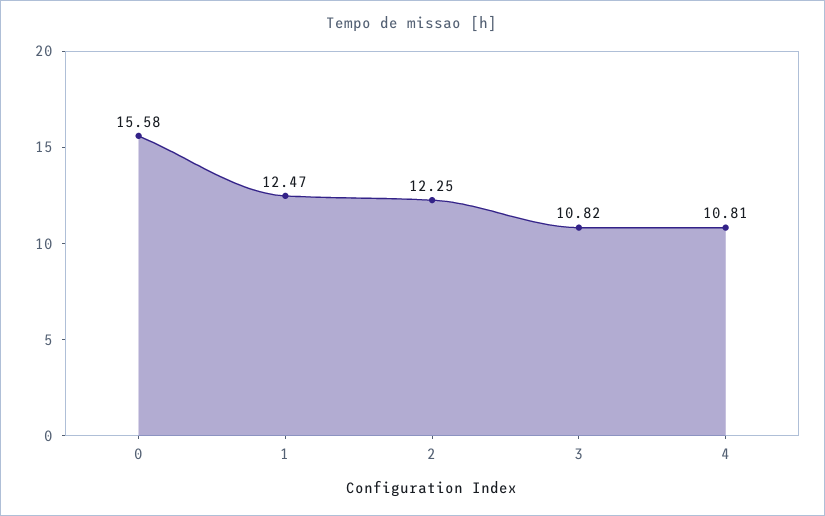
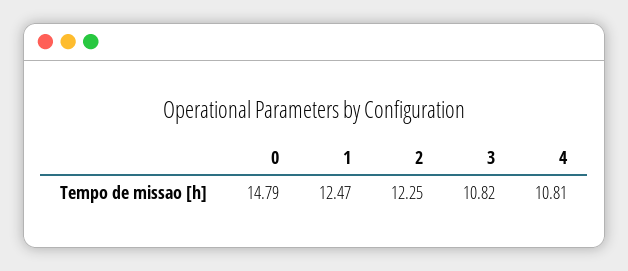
  {
-   "0": 15.58,
+   "0": 14.79,
    "1": 12.47,
    "2": 12.25,
    "3": 10.82,
    "4": 10.81
  }

